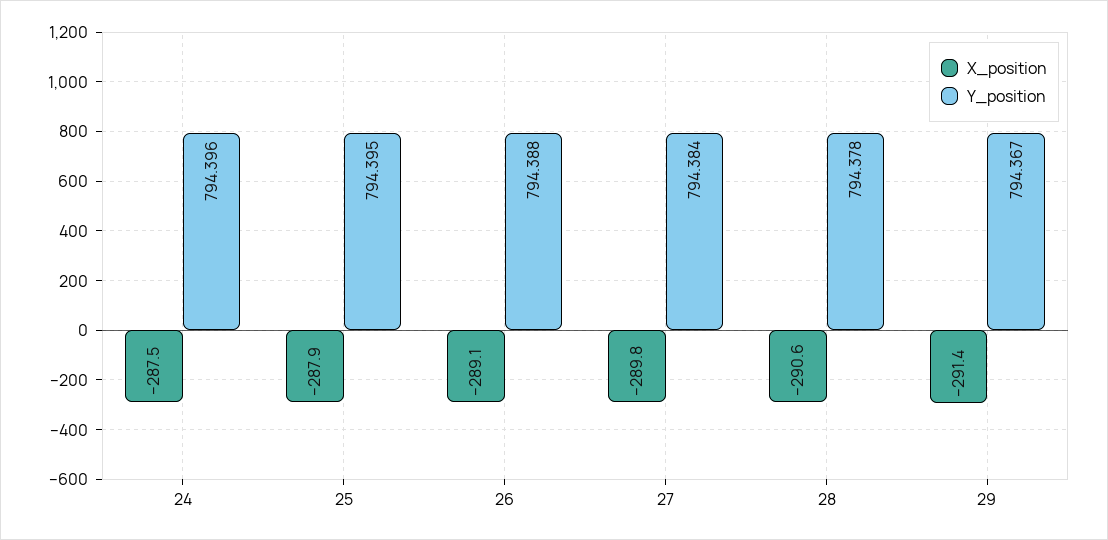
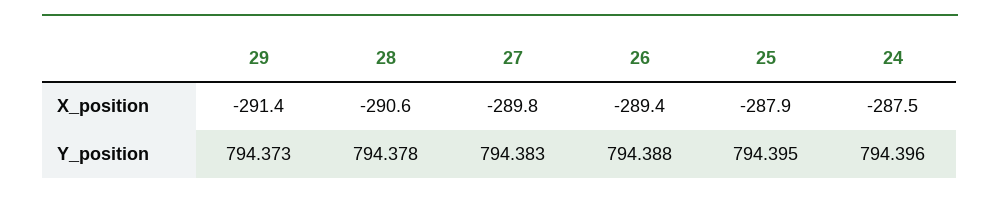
  {
    "X_position": {
      "24": -287.5,
      "25": -287.9,
-     "26": -289.1,
+     "26": -289.4,
      "27": -289.8,
      "28": -290.6,
      "29": -291.4
    },
    "Y_position": {
      "24": 794.396,
      "25": 794.395,
      "26": 794.388,
-     "27": 794.384,
+     "27": 794.383,
      "28": 794.378,
-     "29": 794.367
+     "29": 794.373
    }
  }

